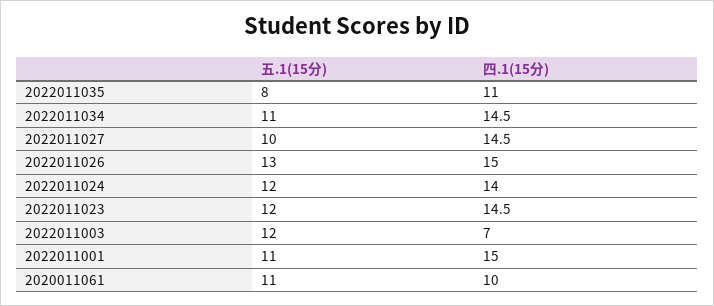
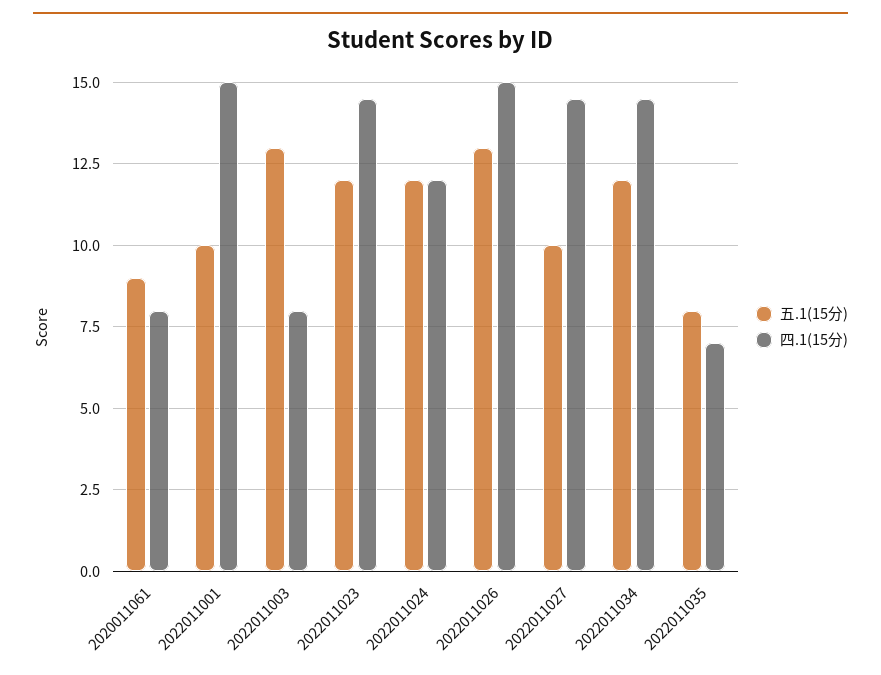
  {
    "五.1(15分)": {
      "2022011035": 8,
-     "2022011034": 11,
+     "2022011034": 12,
      "2022011027": 10,
      "2022011026": 13,
      "2022011024": 12,
      "2022011023": 12,
-     "2022011003": 12,
+     "2022011003": 13,
-     "2022011001": 11,
+     "2022011001": 10,
-     "2020011061": 11
+     "2020011061": 9
    },
    "四.1(15分)": {
-     "2022011035": 11,
+     "2022011035": 7,
      "2022011034": 14.5,
      "2022011027": 14.5,
      "2022011026": 15,
-     "2022011024": 14,
+     "2022011024": 12,
      "2022011023": 14.5,
-     "2022011003": 7,
+     "2022011003": 8,
      "2022011001": 15,
-     "2020011061": 10
+     "2020011061": 8
    }
  }

